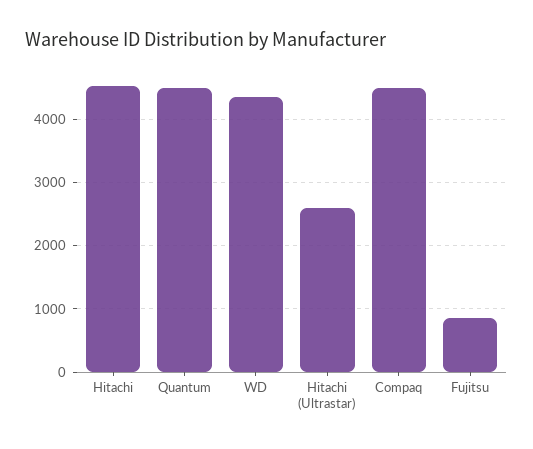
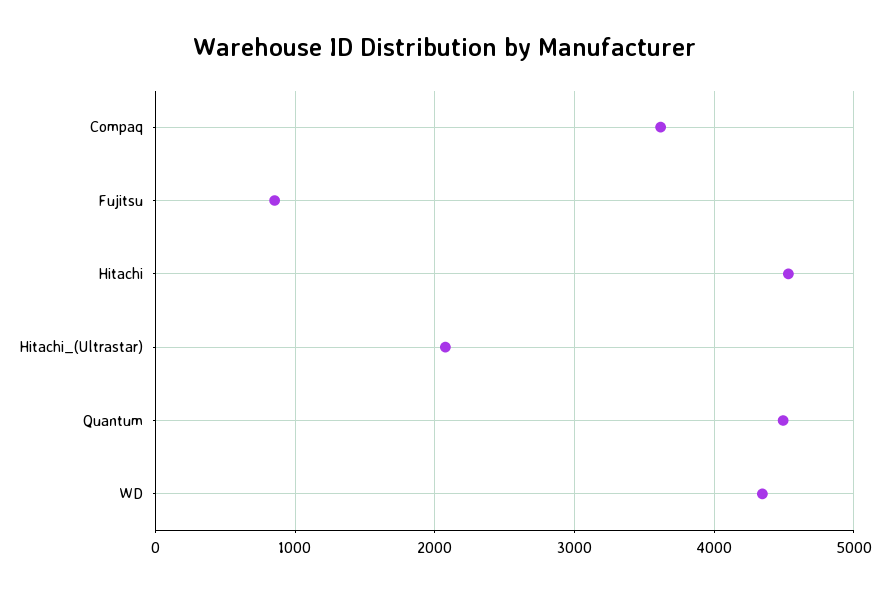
  {
    "Hitachi": 4500,
    "Quantum": 4500,
    "WD": 4300,
-   "Hitachi (Ultrastar)": 2600,
+   "Hitachi (Ultrastar)": 2100,
-   "Compaq": 4500,
+   "Compaq": 3600,
    "Fujitsu": 900
  }

